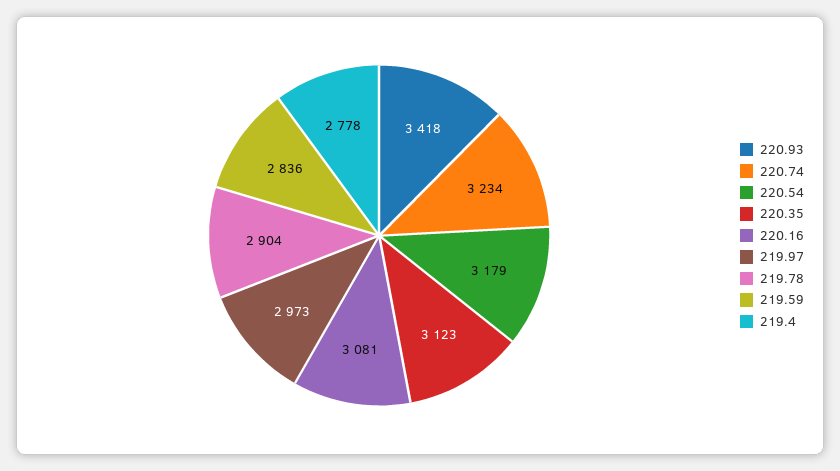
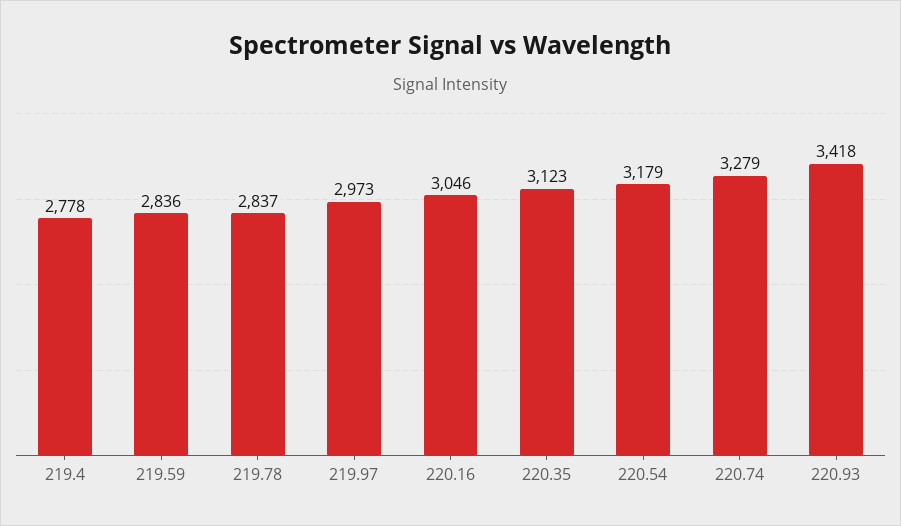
  {
    "220.93": 3418,
-   "220.74": 3234,
+   "220.74": 3279,
    "220.54": 3179,
    "220.35": 3123,
-   "220.16": 3081,
+   "220.16": 3046,
    "219.97": 2973,
-   "219.78": 2904,
+   "219.78": 2837,
    "219.59": 2836,
    "219.4": 2778
  }

